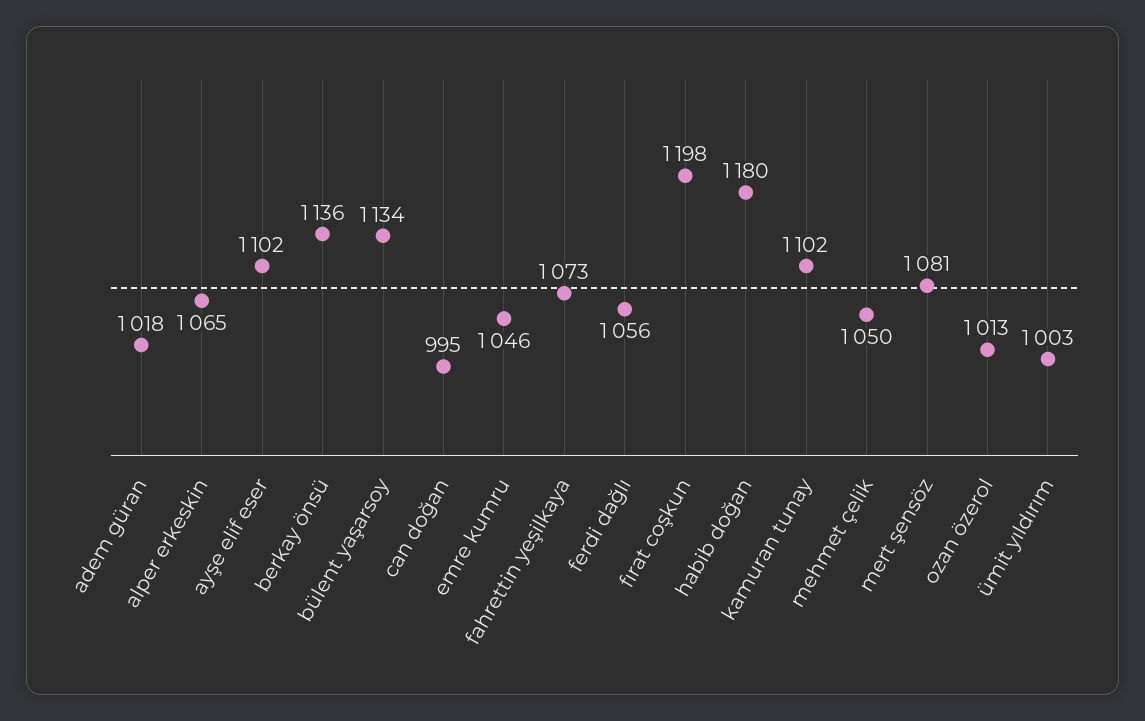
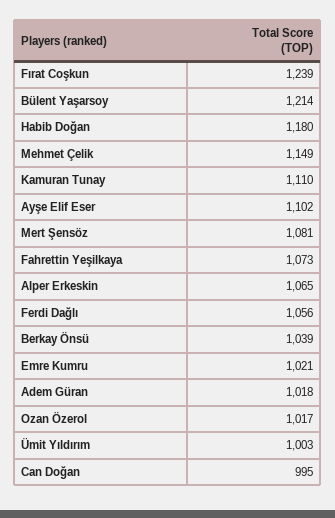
  {
    "adem güran": 1018,
    "alper erkeskin": 1065,
    "ayşe elif eser": 1102,
-   "berkay önsü": 1136,
+   "berkay önsü": 1039,
-   "bülent yaşarsoy": 1134,
+   "bülent yaşarsoy": 1214,
    "can doğan": 995,
-   "emre kumru": 1046,
+   "emre kumru": 1021,
    "fahrettin yeşilkaya": 1073,
    "ferdi dağlı": 1056,
-   "fırat coşkun": 1198,
+   "fırat coşkun": 1239,
    "habib doğan": 1180,
-   "kamuran tunay": 1102,
+   "kamuran tunay": 1110,
-   "mehmet çelik": 1050,
+   "mehmet çelik": 1149,
    "mert şensöz": 1081,
-   "ozan özerol": 1013,
+   "ozan özerol": 1017,
    "ümit yıldırım": 1003
  }

